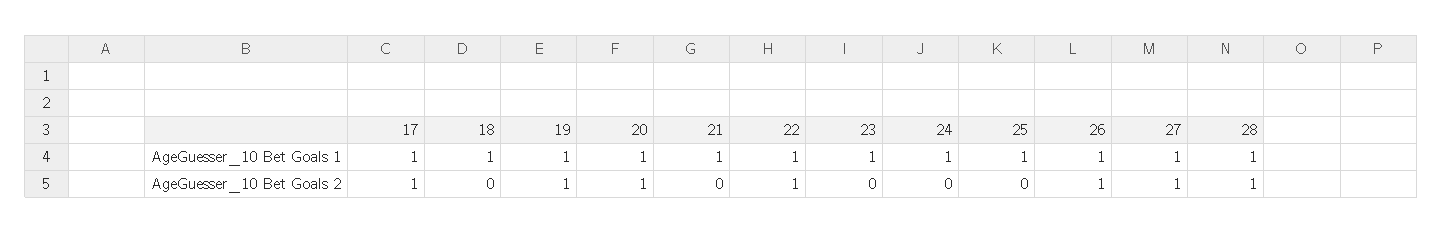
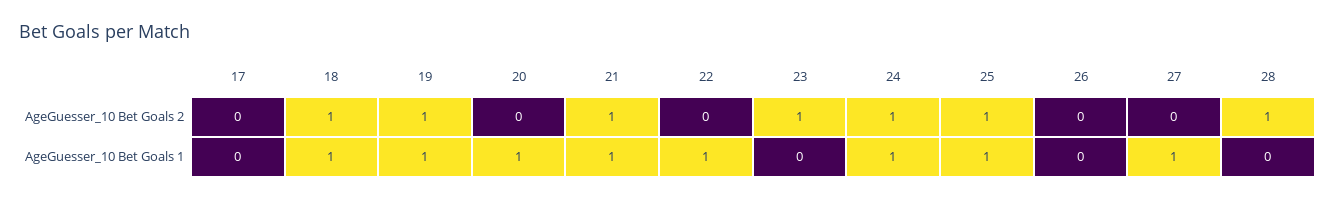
  {
    "17": {
-     "AgeGuesser_10 Bet Goals 1": 1,
+     "AgeGuesser_10 Bet Goals 1": 0,
-     "AgeGuesser_10 Bet Goals 2": 1
+     "AgeGuesser_10 Bet Goals 2": 0
    },
    "18": {
      "AgeGuesser_10 Bet Goals 1": 1,
-     "AgeGuesser_10 Bet Goals 2": 0
+     "AgeGuesser_10 Bet Goals 2": 1
    },
    "19": {
      "AgeGuesser_10 Bet Goals 1": 1,
      "AgeGuesser_10 Bet Goals 2": 1
    },
    "20": {
      "AgeGuesser_10 Bet Goals 1": 1,
-     "AgeGuesser_10 Bet Goals 2": 1
+     "AgeGuesser_10 Bet Goals 2": 0
    },
    "21": {
      "AgeGuesser_10 Bet Goals 1": 1,
-     "AgeGuesser_10 Bet Goals 2": 0
+     "AgeGuesser_10 Bet Goals 2": 1
    },
    "22": {
      "AgeGuesser_10 Bet Goals 1": 1,
-     "AgeGuesser_10 Bet Goals 2": 1
+     "AgeGuesser_10 Bet Goals 2": 0
    },
    "23": {
-     "AgeGuesser_10 Bet Goals 1": 1,
+     "AgeGuesser_10 Bet Goals 1": 0,
-     "AgeGuesser_10 Bet Goals 2": 0
+     "AgeGuesser_10 Bet Goals 2": 1
    },
    "24": {
      "AgeGuesser_10 Bet Goals 1": 1,
-     "AgeGuesser_10 Bet Goals 2": 0
+     "AgeGuesser_10 Bet Goals 2": 1
    },
    "25": {
      "AgeGuesser_10 Bet Goals 1": 1,
-     "AgeGuesser_10 Bet Goals 2": 0
+     "AgeGuesser_10 Bet Goals 2": 1
    },
    "26": {
-     "AgeGuesser_10 Bet Goals 1": 1,
+     "AgeGuesser_10 Bet Goals 1": 0,
-     "AgeGuesser_10 Bet Goals 2": 1
+     "AgeGuesser_10 Bet Goals 2": 0
    },
    "27": {
      "AgeGuesser_10 Bet Goals 1": 1,
-     "AgeGuesser_10 Bet Goals 2": 1
+     "AgeGuesser_10 Bet Goals 2": 0
    },
    "28": {
-     "AgeGuesser_10 Bet Goals 1": 1,
+     "AgeGuesser_10 Bet Goals 1": 0,
      "AgeGuesser_10 Bet Goals 2": 1
    }
  }

